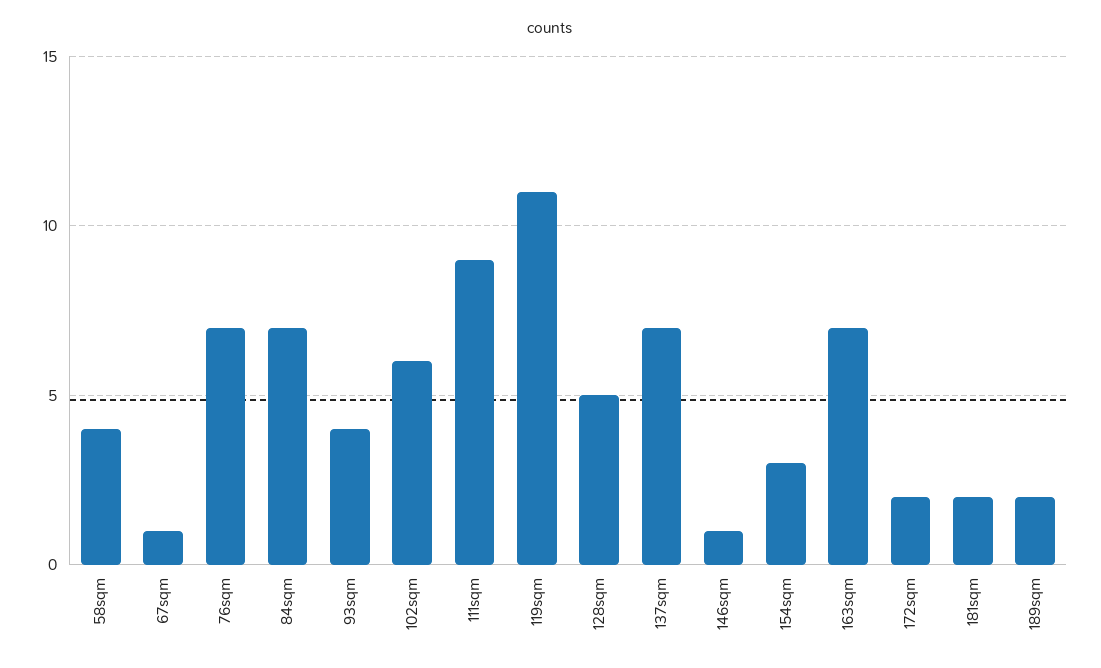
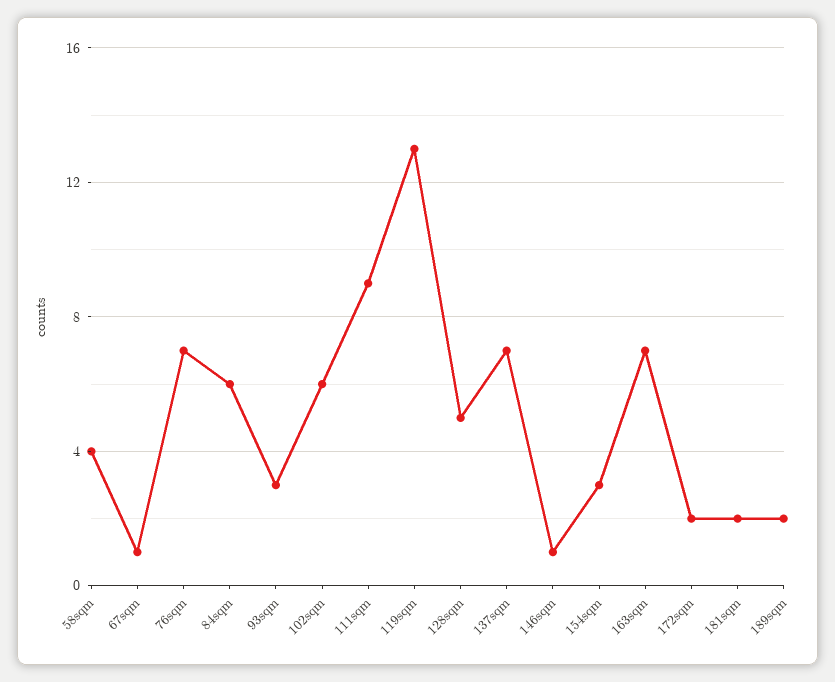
  {
    "58sqm": 4,
    "67sqm": 1,
    "76sqm": 7,
-   "84sqm": 7,
+   "84sqm": 6,
-   "93sqm": 4,
+   "93sqm": 3,
    "102sqm": 6,
    "111sqm": 9,
-   "119sqm": 11,
+   "119sqm": 13,
    "128sqm": 5,
    "137sqm": 7,
    "146sqm": 1,
    "154sqm": 3,
    "163sqm": 7,
    "172sqm": 2,
    "181sqm": 2,
    "189sqm": 2
  }

